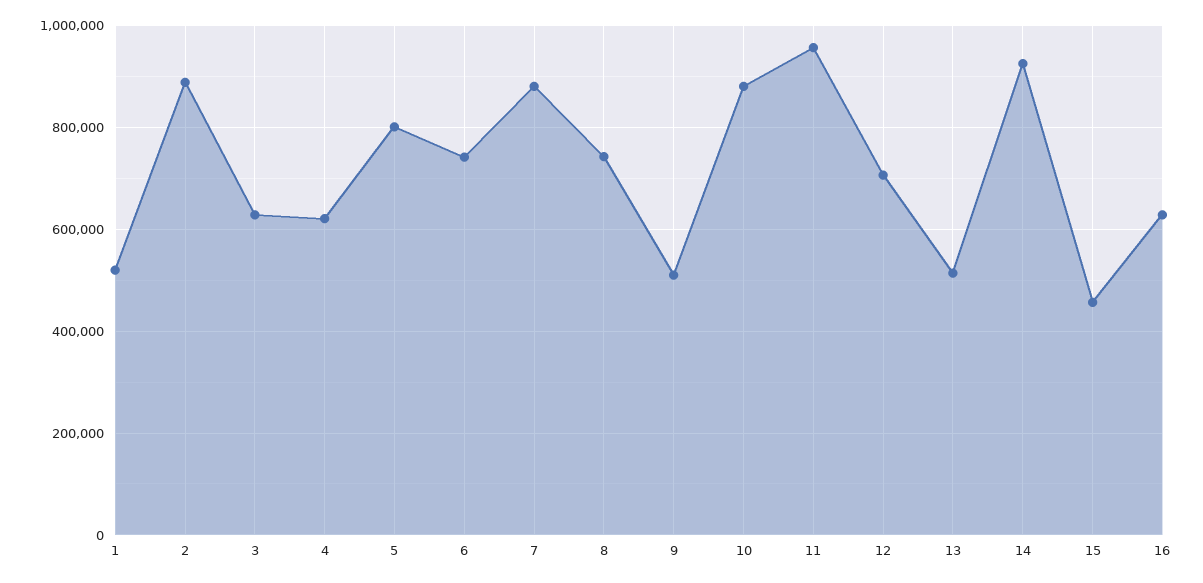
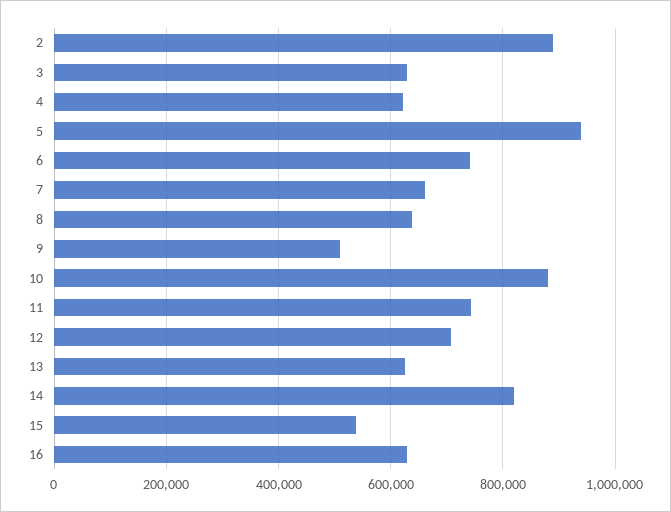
  {
-   "1": 520000,
    "2": 880000,
    "3": 620000,
    "4": 620000,
-   "5": 800000,
+   "5": 940000,
    "6": 740000,
-   "7": 880000,
+   "7": 660000,
-   "8": 740000,
+   "8": 640000,
    "9": 520000,
    "10": 880000,
-   "11": 960000,
+   "11": 740000,
    "12": 700000,
-   "13": 520000,
+   "13": 620000,
-   "14": 920000,
+   "14": 820000,
-   "15": 460000,
+   "15": 540000,
    "16": 620000
  }

